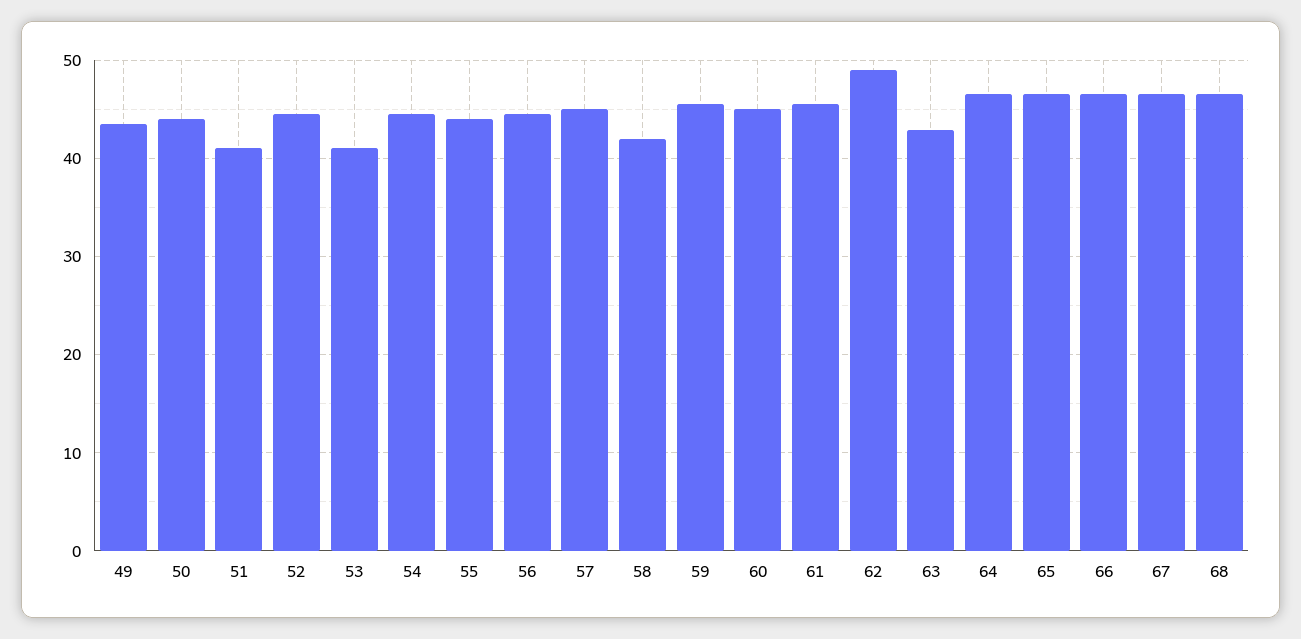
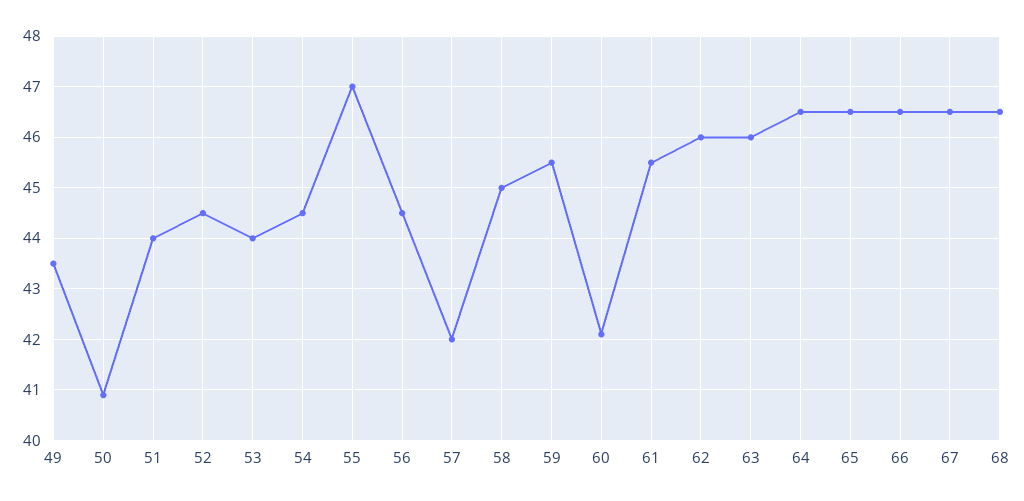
  {
    "49": 43.5,
-   "50": 44,
+   "50": 41,
-   "51": 41,
+   "51": 44,
    "52": 44.5,
-   "53": 41,
+   "53": 44,
    "54": 44.5,
-   "55": 44,
+   "55": 47,
    "56": 44.5,
-   "57": 45,
+   "57": 42,
-   "58": 42,
+   "58": 45,
    "59": 45.5,
-   "60": 45,
+   "60": 42,
    "61": 45.5,
-   "62": 49,
+   "62": 46,
-   "63": 43,
+   "63": 46,
    "64": 46.5,
    "65": 46.5,
    "66": 46.5,
    "67": 46.5,
    "68": 46.5
  }

